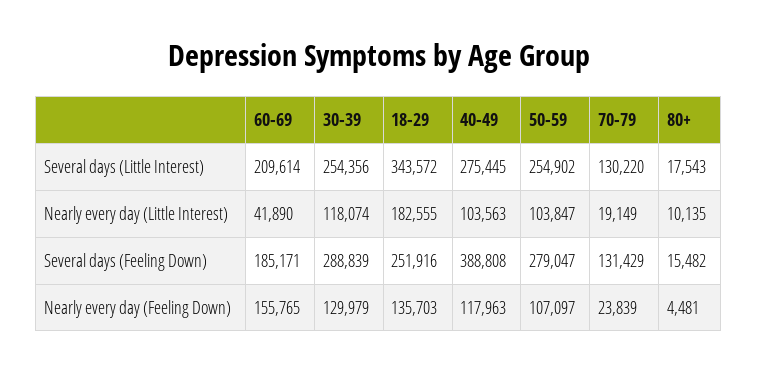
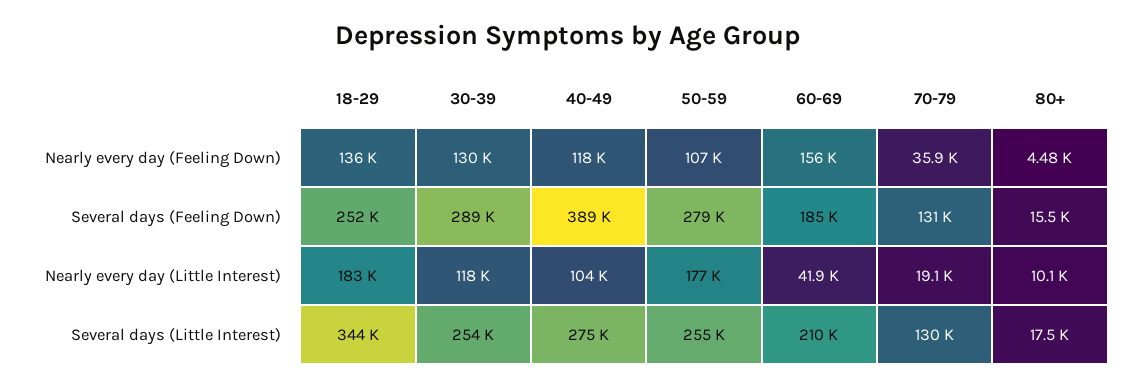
  {
    "60-69": {
      "Several days (Little Interest)": 209614,
      "Nearly every day (Little Interest)": 41890,
      "Several days (Feeling Down)": 185171,
      "Nearly every day (Feeling Down)": 155765
    },
    "30-39": {
      "Several days (Little Interest)": 254356,
      "Nearly every day (Little Interest)": 118074,
      "Several days (Feeling Down)": 288839,
      "Nearly every day (Feeling Down)": 129979
    },
    "18-29": {
      "Several days (Little Interest)": 343572,
      "Nearly every day (Little Interest)": 182555,
      "Several days (Feeling Down)": 251916,
      "Nearly every day (Feeling Down)": 135703
    },
    "40-49": {
      "Several days (Little Interest)": 275445,
      "Nearly every day (Little Interest)": 103563,
      "Several days (Feeling Down)": 388808,
      "Nearly every day (Feeling Down)": 117963
    },
    "50-59": {
      "Several days (Little Interest)": 254902,
-     "Nearly every day (Little Interest)": 103847,
+     "Nearly every day (Little Interest)": 177000,
      "Several days (Feeling Down)": 279047,
      "Nearly every day (Feeling Down)": 107097
    },
    "70-79": {
      "Several days (Little Interest)": 130220,
      "Nearly every day (Little Interest)": 19149,
      "Several days (Feeling Down)": 131429,
-     "Nearly every day (Feeling Down)": 23839
+     "Nearly every day (Feeling Down)": 35900
    },
    "80+": {
      "Several days (Little Interest)": 17543,
      "Nearly every day (Little Interest)": 10135,
      "Several days (Feeling Down)": 15482,
      "Nearly every day (Feeling Down)": 4481
    }
  }

